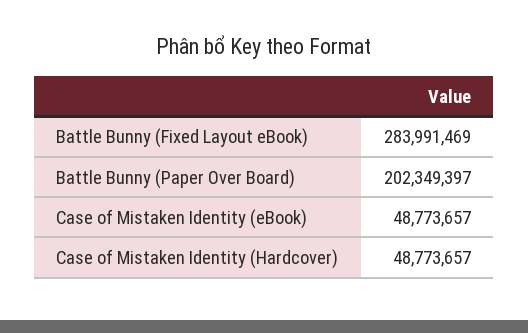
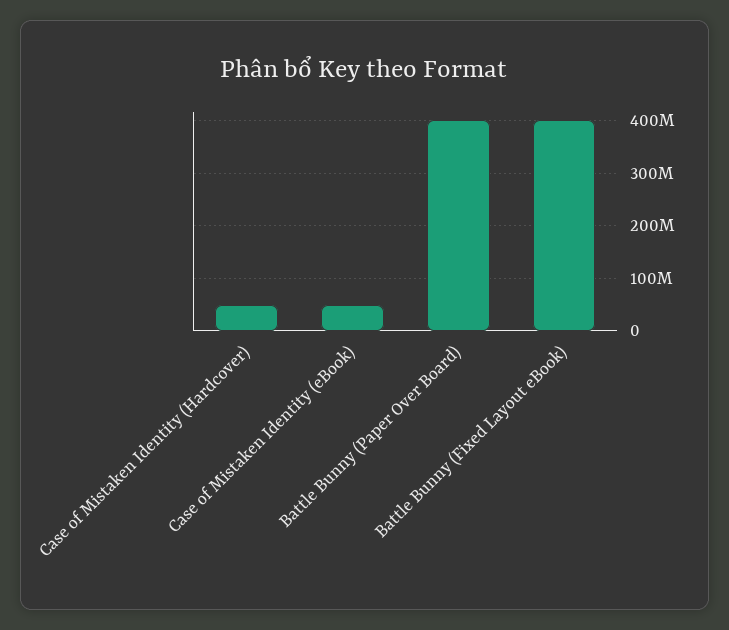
  {
-   "Battle Bunny (Fixed Layout eBook)": 283991469,
+   "Battle Bunny (Fixed Layout eBook)": 400000000,
-   "Battle Bunny (Paper Over Board)": 202349397,
+   "Battle Bunny (Paper Over Board)": 400000000,
    "Case of Mistaken Identity (eBook)": 48773657,
    "Case of Mistaken Identity (Hardcover)": 48773657
  }

